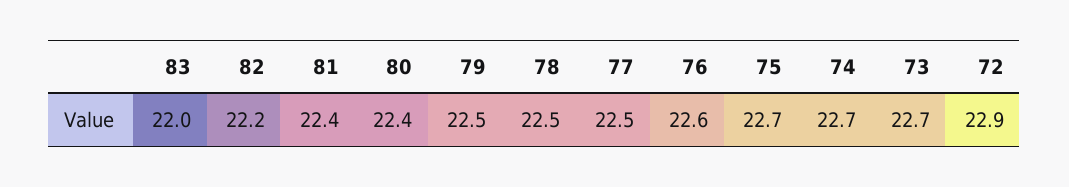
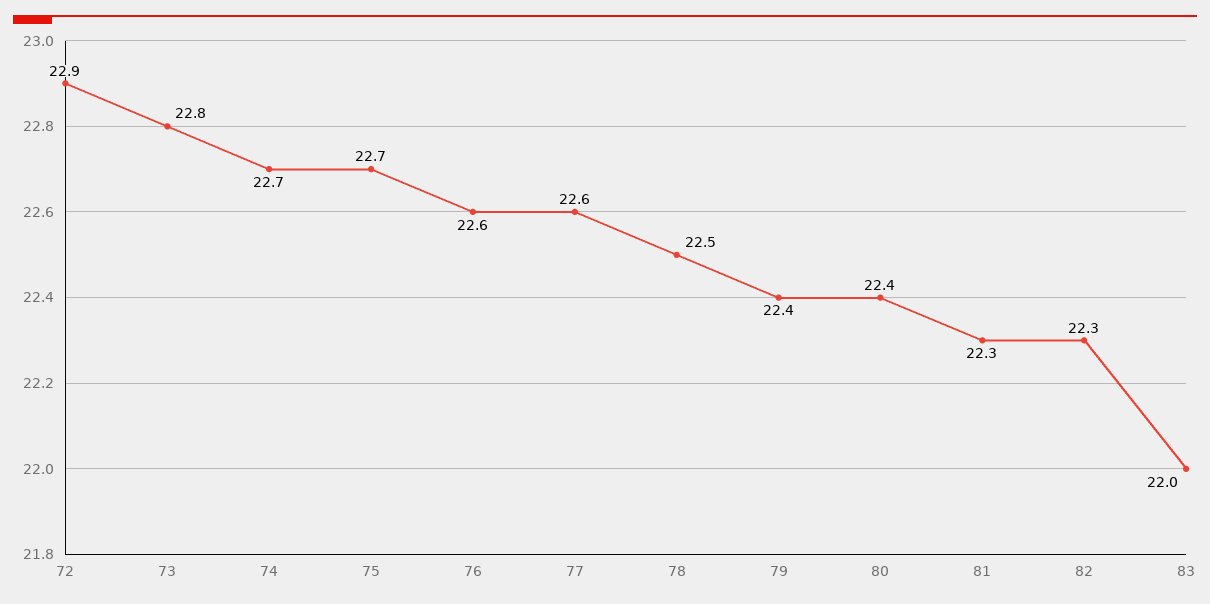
  {
    "83": 22,
-   "82": 22.2,
+   "82": 22.3,
-   "81": 22.4,
+   "81": 22.3,
    "80": 22.4,
-   "79": 22.5,
+   "79": 22.4,
    "78": 22.5,
-   "77": 22.5,
+   "77": 22.6,
    "76": 22.6,
    "75": 22.7,
    "74": 22.7,
-   "73": 22.7,
+   "73": 22.8,
    "72": 22.9
  }

